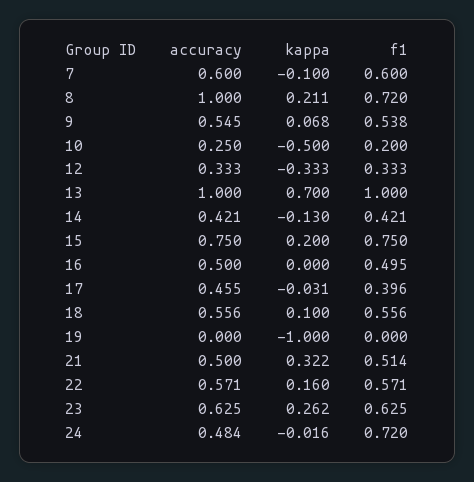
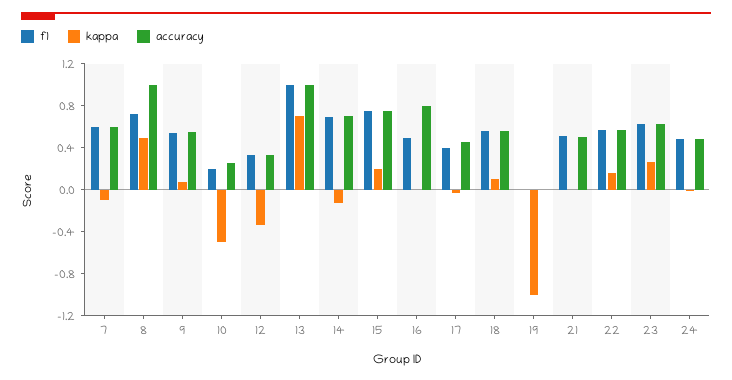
  {
    "accuracy": {
      "7": 0.6,
      "8": 1,
      "9": 0.545,
      "10": 0.25,
      "12": 0.333,
      "13": 1,
-     "14": 0.421,
+     "14": 0.7,
      "15": 0.75,
-     "16": 0.5,
+     "16": 0.8,
      "17": 0.455,
      "18": 0.556,
      "19": 0,
      "21": 0.5,
      "22": 0.571,
      "23": 0.625,
      "24": 0.484
    },
    "kappa": {
      "7": -0.1,
-     "8": 0.211,
+     "8": 0.5,
      "9": 0.068,
      "10": -0.5,
      "12": -0.333,
      "13": 0.7,
      "14": -0.13,
      "15": 0.2,
      "16": 0,
      "17": -0.031,
      "18": 0.1,
      "19": -1,
-     "21": 0.322,
+     "21": 0,
      "22": 0.16,
      "23": 0.262,
      "24": -0.016
    },
    "f1": {
      "7": 0.6,
      "8": 0.72,
      "9": 0.538,
      "10": 0.2,
      "12": 0.333,
      "13": 1,
-     "14": 0.421,
+     "14": 0.7,
      "15": 0.75,
      "16": 0.495,
      "17": 0.396,
      "18": 0.556,
      "19": 0,
      "21": 0.514,
      "22": 0.571,
      "23": 0.625,
-     "24": 0.72
+     "24": 0.5
    }
  }

